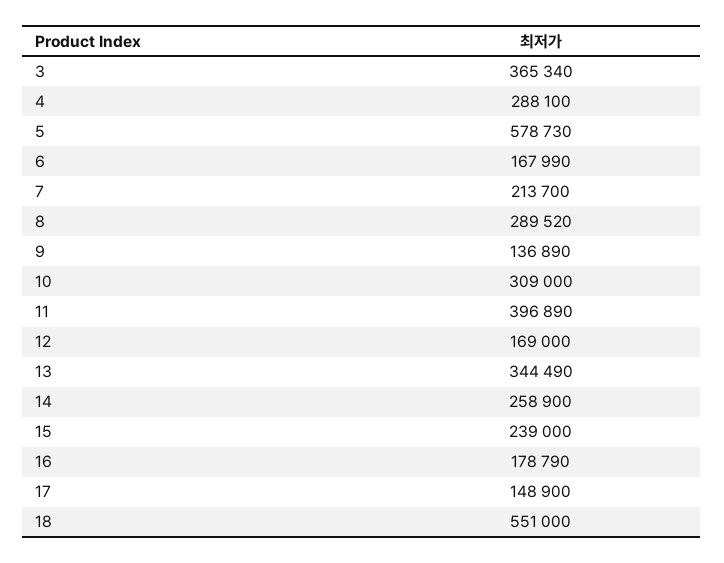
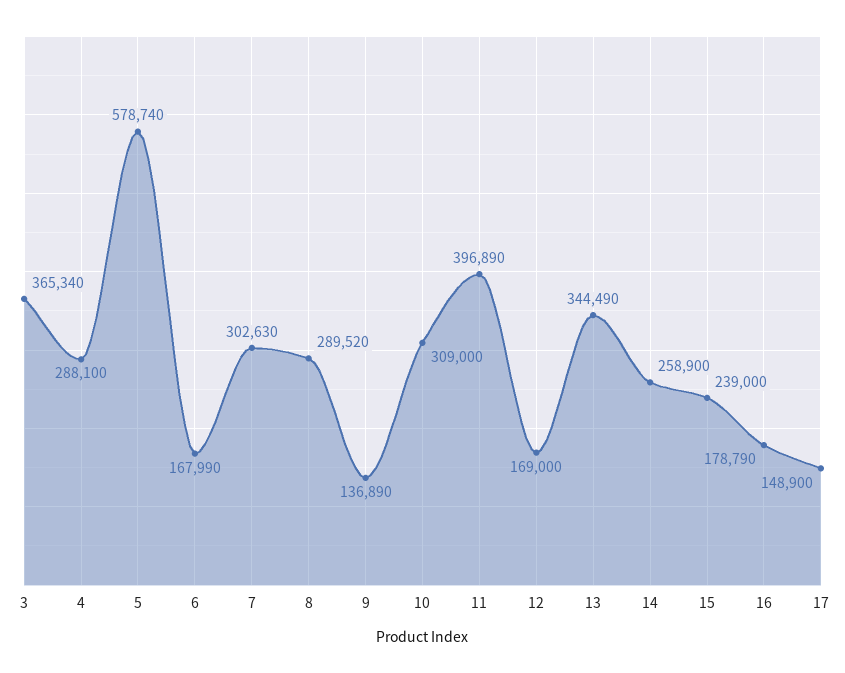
  {
    "3": 365340,
    "4": 288100,
-   "5": 578730,
+   "5": 578740,
    "6": 167990,
-   "7": 213700,
+   "7": 302630,
    "8": 289520,
    "9": 136890,
    "10": 309000,
    "11": 396890,
    "12": 169000,
    "13": 344490,
    "14": 258900,
    "15": 239000,
    "16": 178790,
-   "17": 148900,
+   "17": 148900
-   "18": 551000
  }

